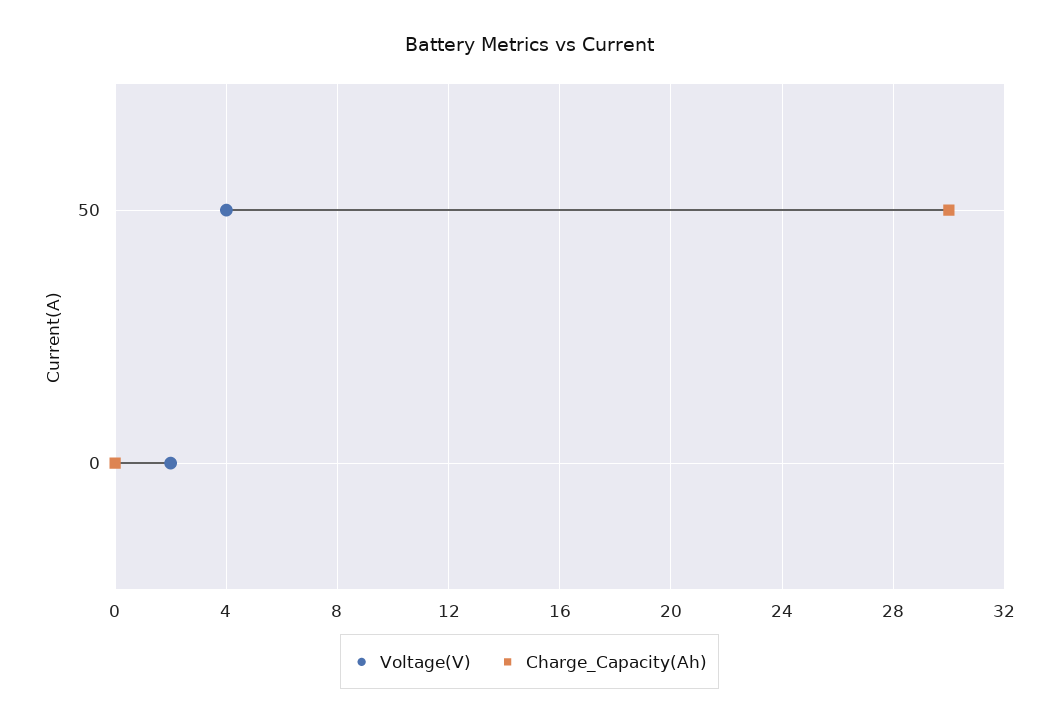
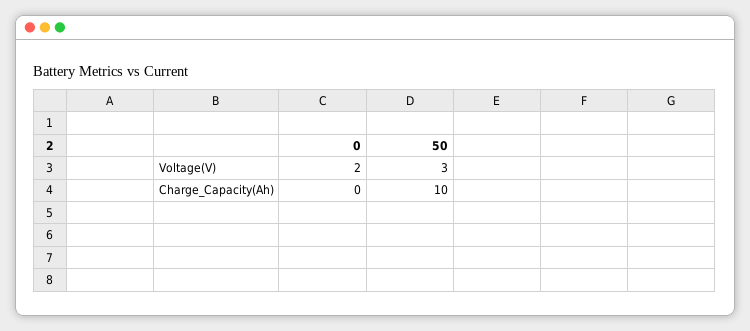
  {
    "Voltage(V)": {
-     "50": 4,
+     "50": 3,
      "0": 2
    },
    "Charge_Capacity(Ah)": {
-     "50": 30,
+     "50": 10,
      "0": 0
    }
  }

